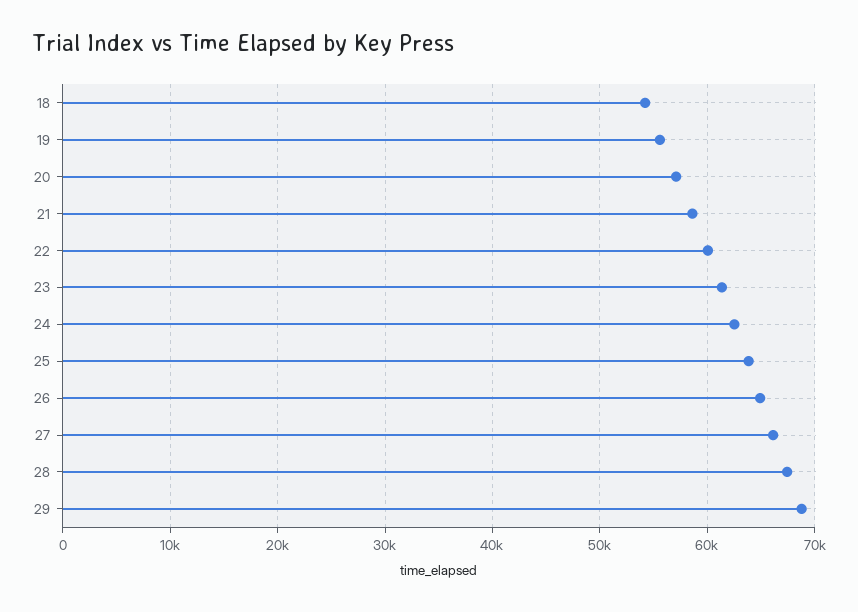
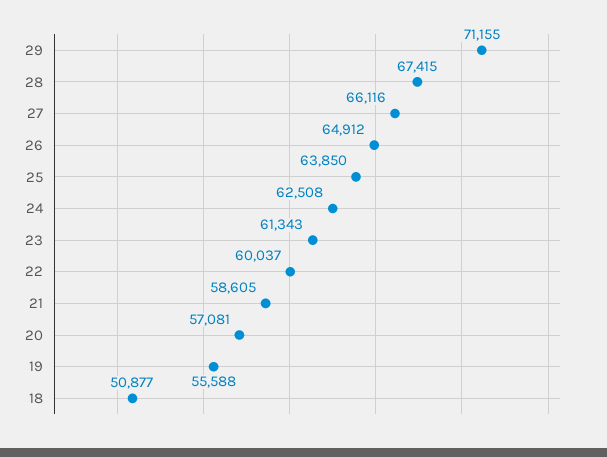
  {
-   "18": 54000,
+   "18": 50877,
    "19": 55588,
    "20": 57081,
    "21": 58605,
    "22": 60037,
    "23": 61343,
    "24": 62508,
    "25": 63850,
    "26": 64912,
    "27": 66116,
    "28": 67415,
-   "29": 69000
+   "29": 71155
  }

